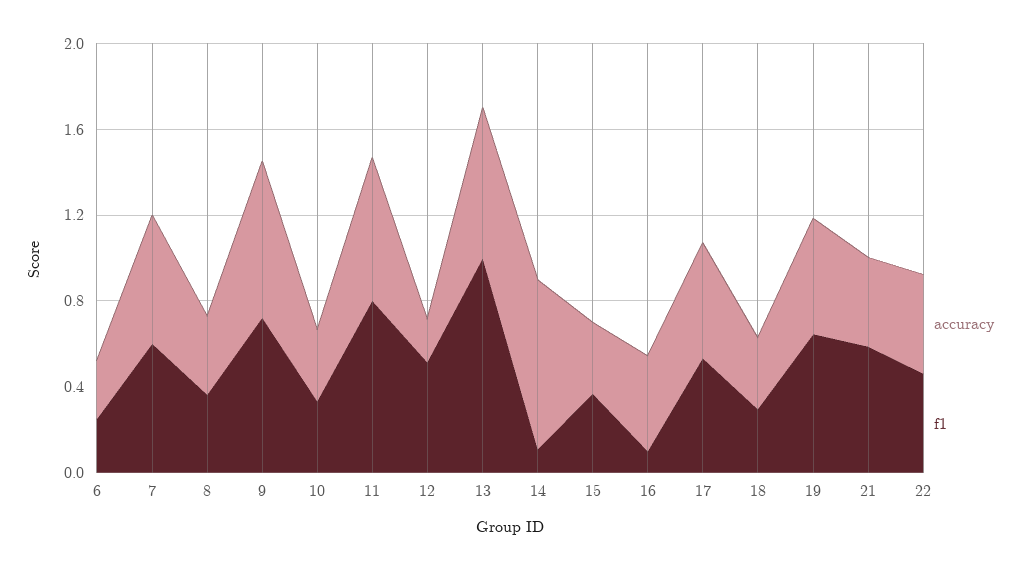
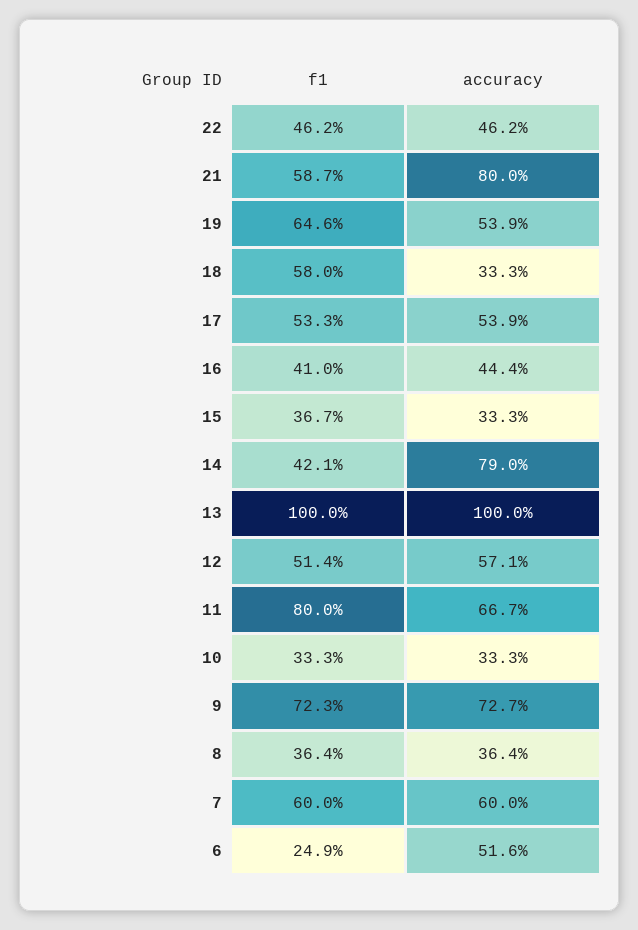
  {
    "accuracy": {
-     "6": 0.3,
+     "6": 0.516,
      "7": 0.6,
      "8": 0.364,
      "9": 0.727,
      "10": 0.333,
      "11": 0.667,
-     "12": 0.2,
+     "12": 0.571,
-     "13": 0.7,
+     "13": 1,
      "14": 0.79,
      "15": 0.333,
      "16": 0.444,
      "17": 0.539,
      "18": 0.333,
      "19": 0.539,
-     "21": 0.4,
+     "21": 0.8,
      "22": 0.462
    },
    "f1": {
      "6": 0.249,
      "7": 0.6,
      "8": 0.364,
      "9": 0.723,
      "10": 0.333,
      "11": 0.8,
      "12": 0.514,
      "13": 1,
-     "14": 0.1,
+     "14": 0.421,
      "15": 0.367,
-     "16": 0.1,
+     "16": 0.41,
      "17": 0.533,
-     "18": 0.3,
+     "18": 0.58,
      "19": 0.646,
      "21": 0.587,
      "22": 0.462
    }
  }

